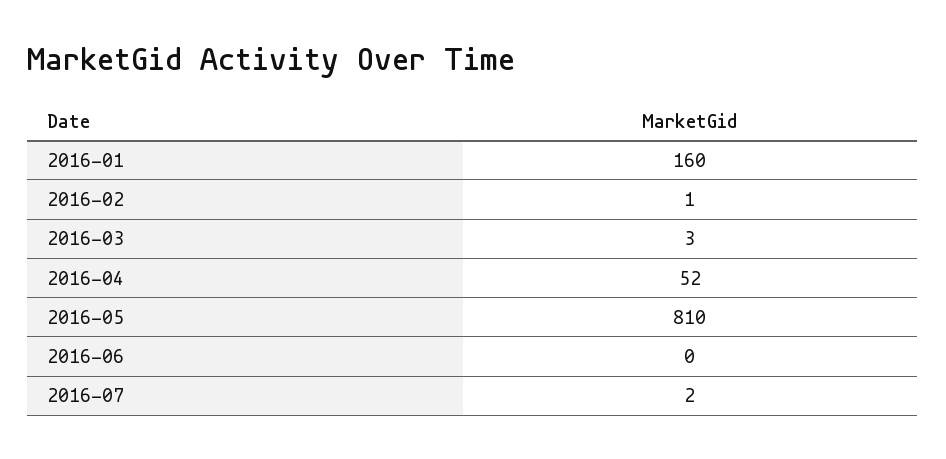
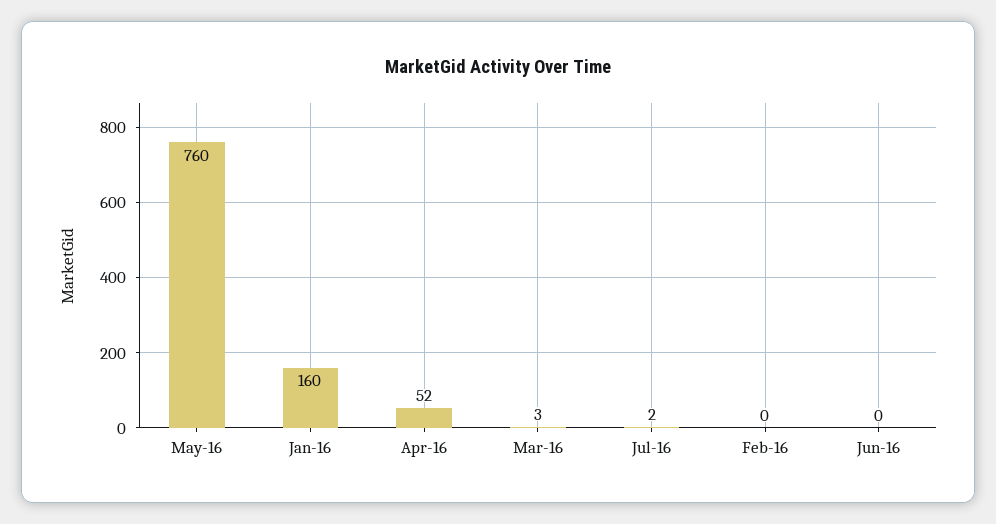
  {
    "2016-01": 160,
-   "2016-02": 1,
+   "2016-02": 0,
    "2016-03": 3,
    "2016-04": 52,
-   "2016-05": 810,
+   "2016-05": 760,
    "2016-06": 0,
    "2016-07": 2
  }

